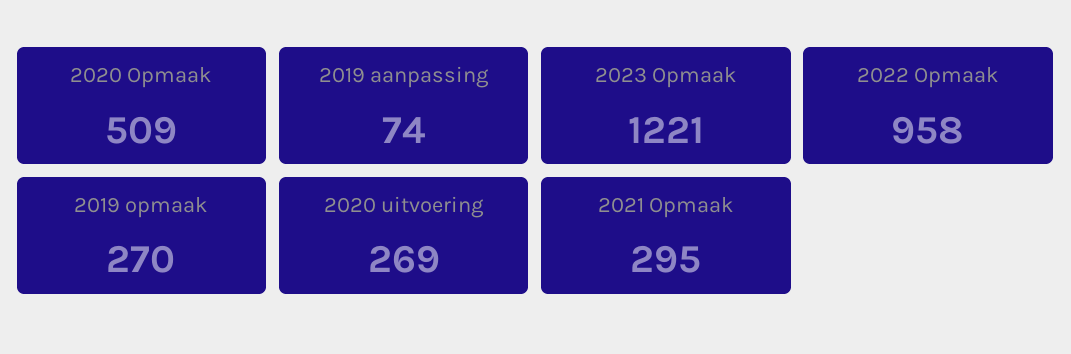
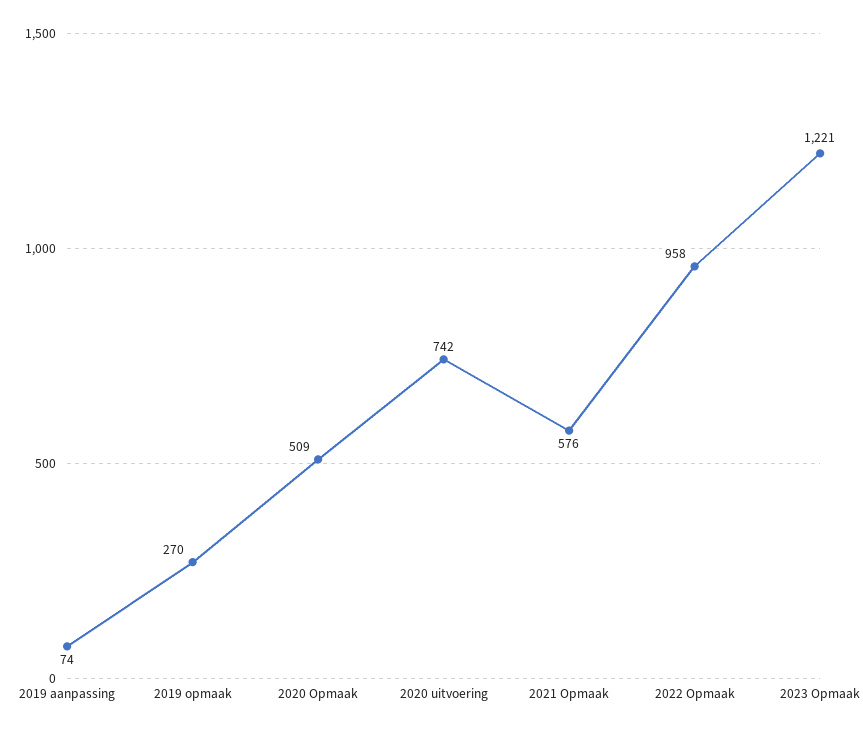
  {
    "2020 Opmaak": 509,
    "2019 aanpassing": 74,
    "2023 Opmaak": 1221,
    "2022 Opmaak": 958,
    "2019 opmaak": 270,
-   "2020 uitvoering": 269,
+   "2020 uitvoering": 742,
-   "2021 Opmaak": 295
+   "2021 Opmaak": 576
  }

